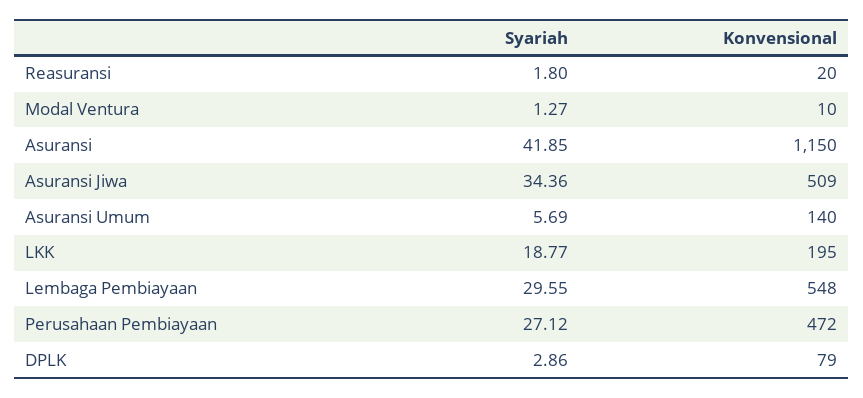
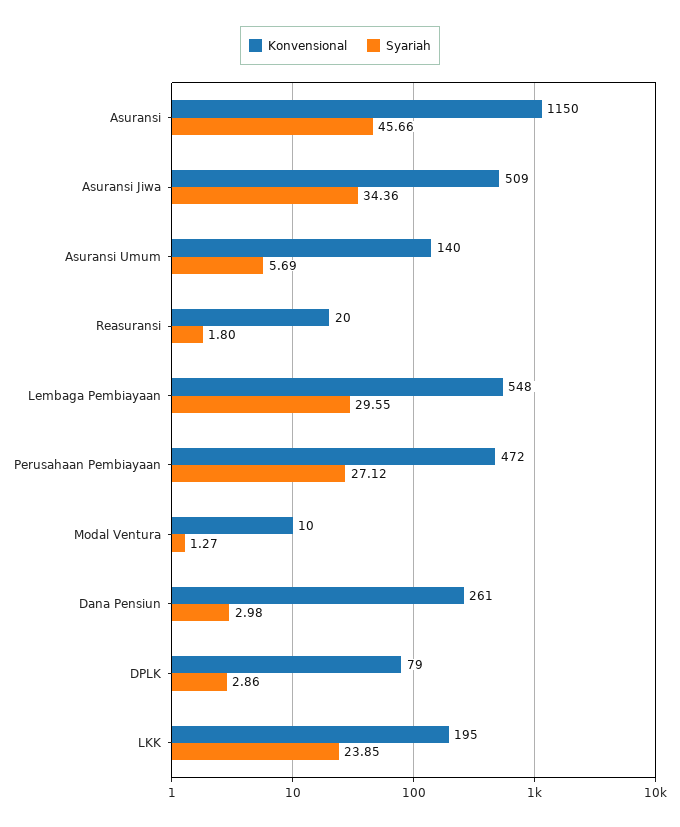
  {
    "Syariah": {
      "Reasuransi": 1.8,
      "Modal Ventura": 1.27,
-     "Asuransi": 41.85,
+     "Asuransi": 45.66,
      "Asuransi Jiwa": 34.36,
      "Asuransi Umum": 5.69,
-     "LKK": 18.77,
+     "LKK": 23.85,
      "Lembaga Pembiayaan": 29.55,
      "Perusahaan Pembiayaan": 27.12,
-     "DPLK": 2.86
+     "DPLK": 2.86,
+     "Dana Pensiun": 2.98
    },
    "Konvensional": {
      "Reasuransi": 20,
      "Modal Ventura": 10,
      "Asuransi": 1150,
      "Asuransi Jiwa": 509,
      "Asuransi Umum": 140,
      "LKK": 195,
      "Lembaga Pembiayaan": 548,
      "Perusahaan Pembiayaan": 472,
-     "DPLK": 79
+     "DPLK": 79,
+     "Dana Pensiun": 261
    }
  }

